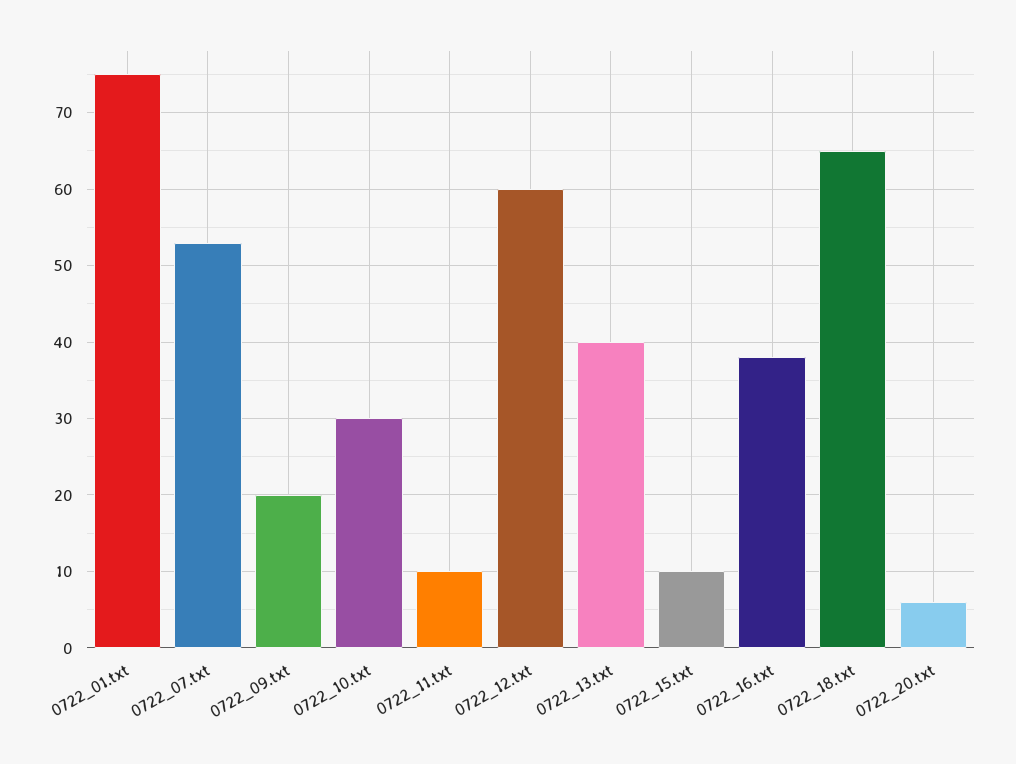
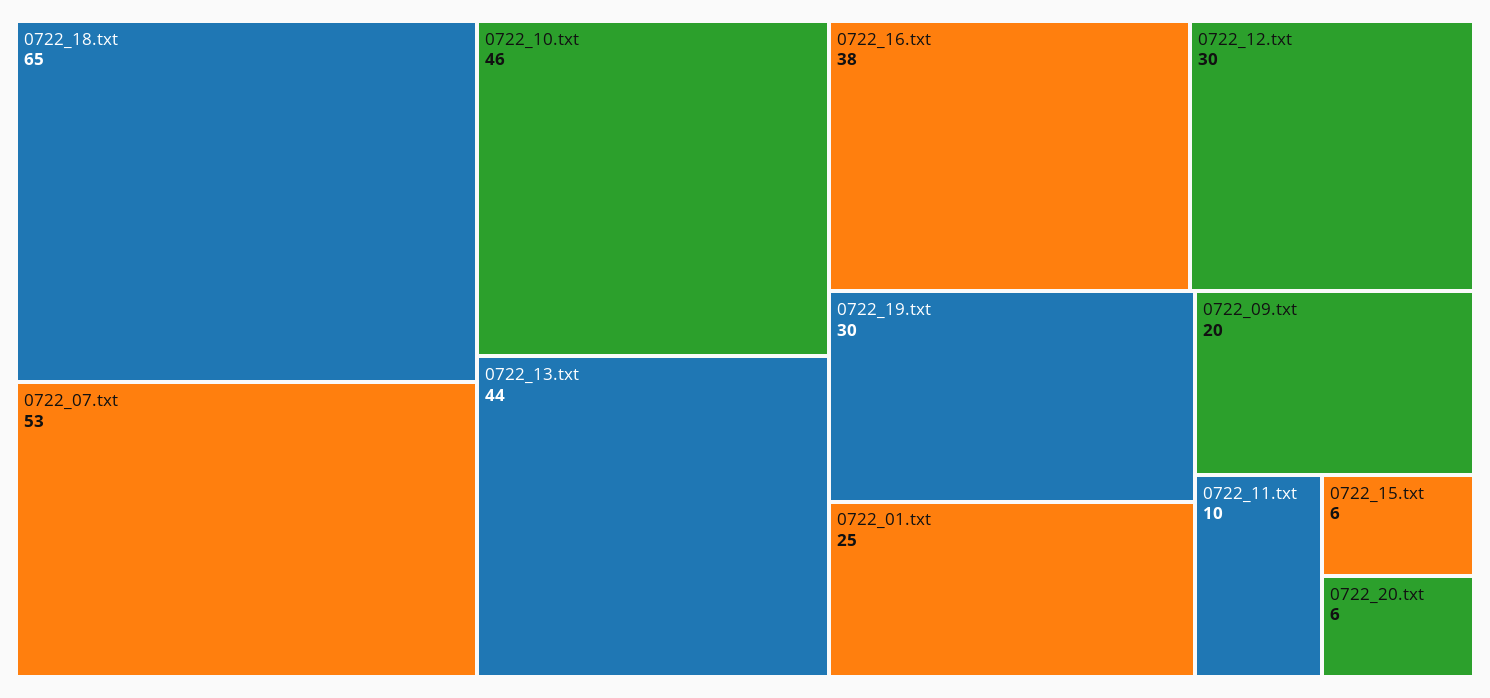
  {
-   "0722_01.txt": 75,
+   "0722_01.txt": 25,
    "0722_07.txt": 53,
    "0722_09.txt": 20,
-   "0722_10.txt": 30,
+   "0722_10.txt": 46,
    "0722_11.txt": 10,
-   "0722_12.txt": 60,
+   "0722_12.txt": 30,
-   "0722_13.txt": 40,
+   "0722_13.txt": 44,
-   "0722_15.txt": 10,
+   "0722_15.txt": 6,
    "0722_16.txt": 38,
    "0722_18.txt": 65,
-   "0722_20.txt": 6
+   "0722_20.txt": 6,
+   "0722_19.txt": 30
  }

